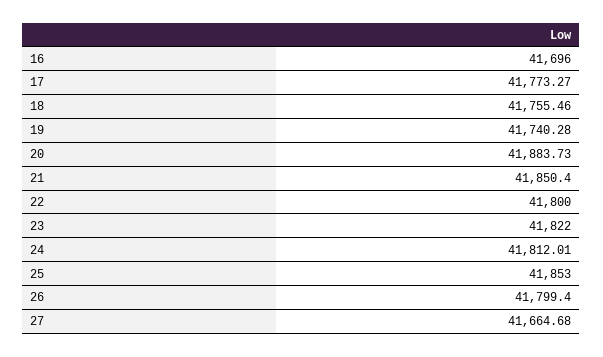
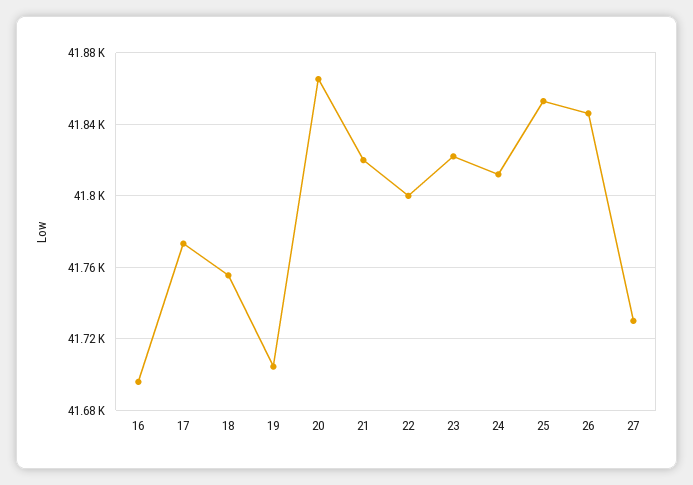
  {
    "16": 41696,
    "17": 41773.27,
    "18": 41755.46,
-   "19": 41740.28,
+   "19": 41705,
-   "20": 41883.73,
+   "20": 41865,
-   "21": 41850.4,
+   "21": 41820,
    "22": 41800,
    "23": 41822,
    "24": 41812.01,
    "25": 41853,
-   "26": 41799.4,
+   "26": 41845,
-   "27": 41664.68
+   "27": 41730
  }

